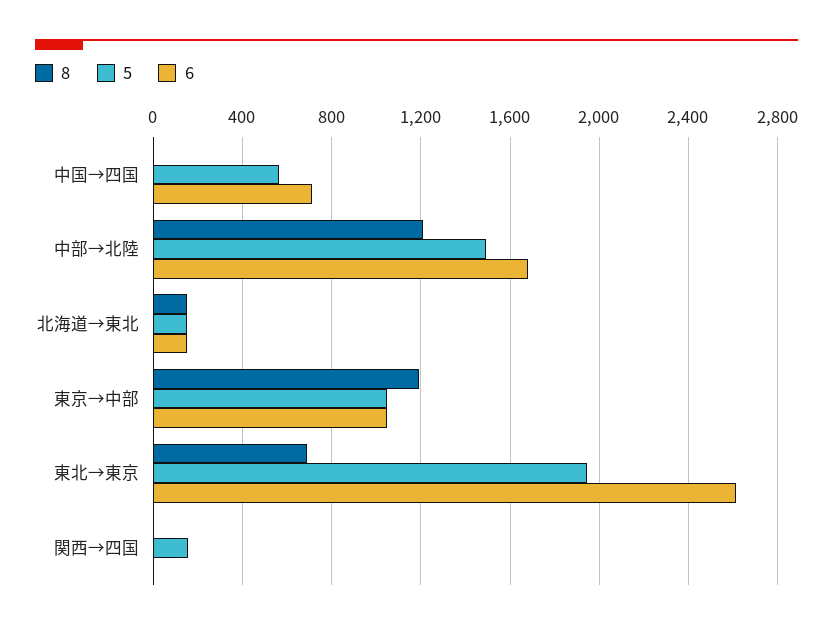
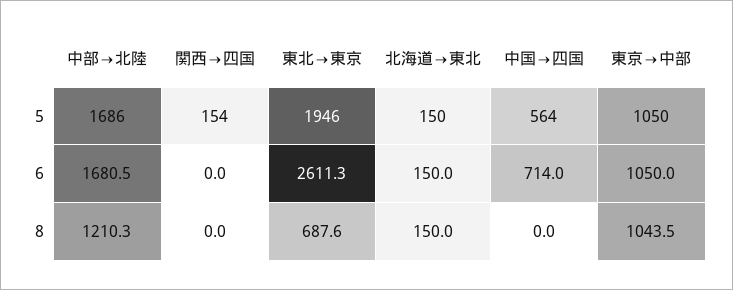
  {
    "8": {
      "中国→四国": 0,
      "中部→北陸": 1210.3,
      "北海道→東北": 150,
-     "東京→中部": 1200,
+     "東京→中部": 1043.5,
      "東北→東京": 687.6,
      "関西→四国": 0
    },
    "5": {
      "中国→四国": 564,
-     "中部→北陸": 1500,
+     "中部→北陸": 1686,
      "北海道→東北": 150,
      "東京→中部": 1050,
      "東北→東京": 1946,
      "関西→四国": 154
    },
    "6": {
      "中国→四国": 714,
      "中部→北陸": 1680.5,
      "北海道→東北": 150,
      "東京→中部": 1050,
      "東北→東京": 2611.3,
      "関西→四国": 0
    }
  }

